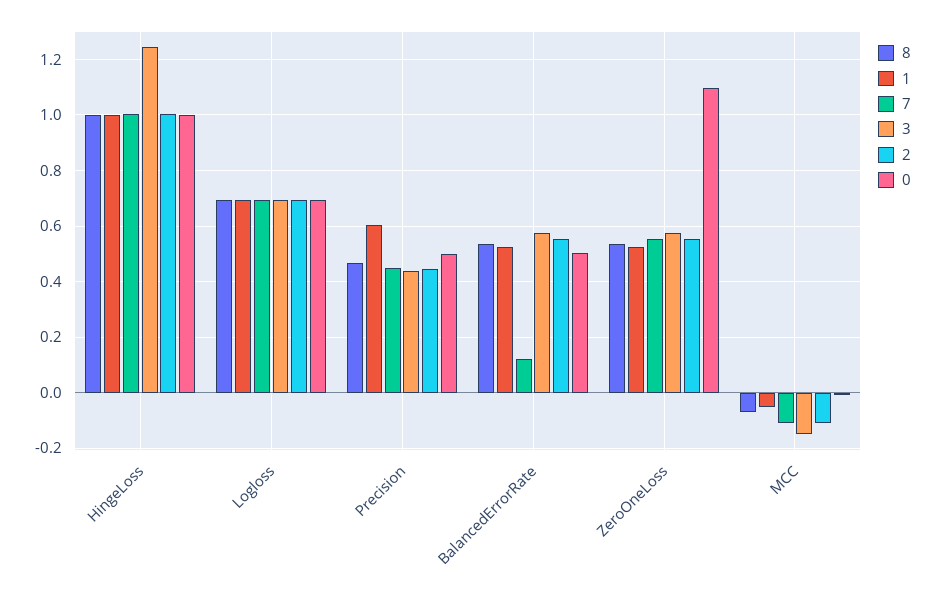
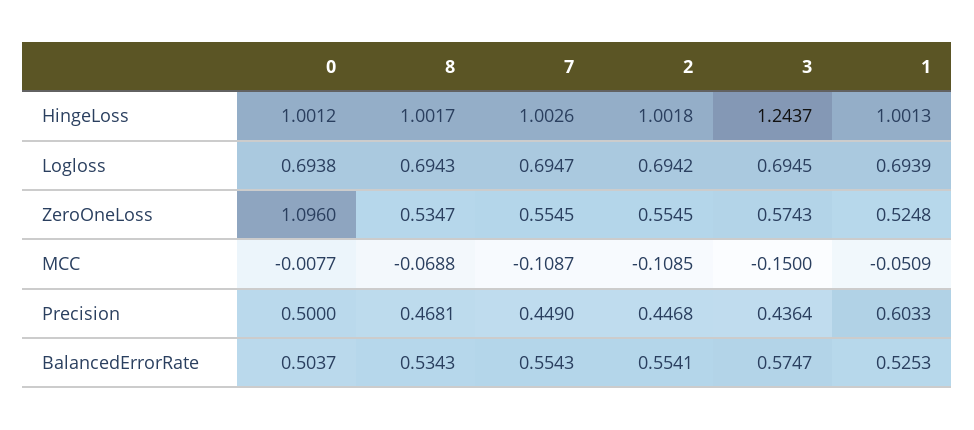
  {
    "8": {
      "HingeLoss": 1.0017,
      "Logloss": 0.6943,
      "Precision": 0.4681,
      "BalancedErrorRate": 0.5343,
      "ZeroOneLoss": 0.5347,
      "MCC": -0.0688
    },
    "1": {
      "HingeLoss": 1.0013,
      "Logloss": 0.6939,
      "Precision": 0.6033,
      "BalancedErrorRate": 0.5253,
      "ZeroOneLoss": 0.5248,
      "MCC": -0.0509
    },
    "7": {
      "HingeLoss": 1.0026,
      "Logloss": 0.6947,
      "Precision": 0.449,
-     "BalancedErrorRate": 0.125,
+     "BalancedErrorRate": 0.5543,
      "ZeroOneLoss": 0.5545,
      "MCC": -0.1087
    },
    "3": {
      "HingeLoss": 1.2437,
      "Logloss": 0.6945,
      "Precision": 0.4364,
      "BalancedErrorRate": 0.5747,
      "ZeroOneLoss": 0.5743,
      "MCC": -0.15
    },
    "2": {
      "HingeLoss": 1.0018,
      "Logloss": 0.6942,
      "Precision": 0.4468,
      "BalancedErrorRate": 0.5541,
      "ZeroOneLoss": 0.5545,
      "MCC": -0.1085
    },
    "0": {
      "HingeLoss": 1.0012,
      "Logloss": 0.6938,
      "Precision": 0.5,
      "BalancedErrorRate": 0.5037,
      "ZeroOneLoss": 1.096,
      "MCC": -0.0077
    }
  }

